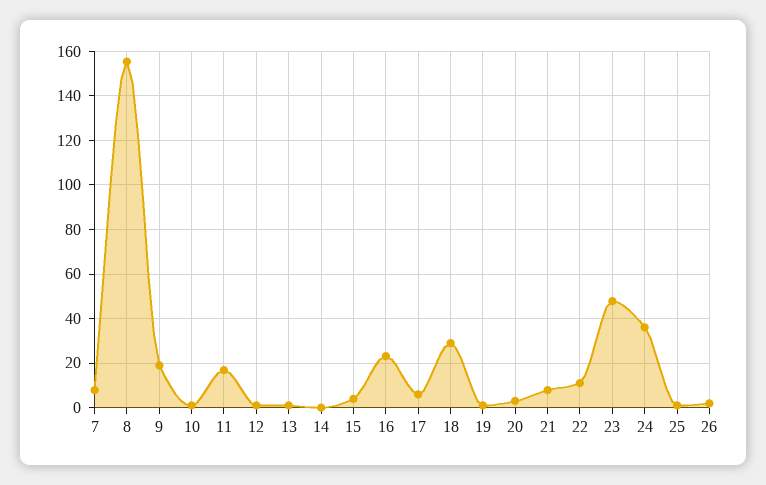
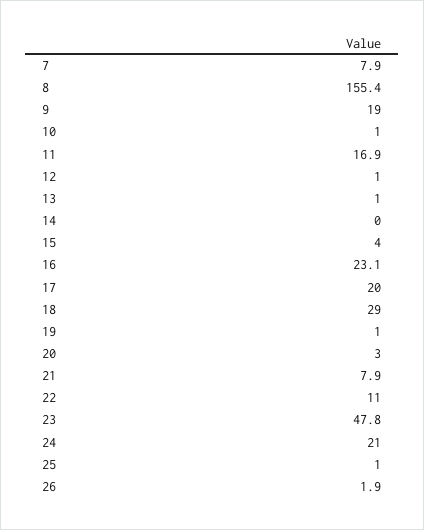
  {
    "7": 7.9,
    "8": 155.4,
    "9": 19,
    "10": 1,
    "11": 16.9,
    "12": 1,
    "13": 1,
    "14": 0,
    "15": 4,
    "16": 23.1,
-   "17": 5,
+   "17": 20,
    "18": 29,
    "19": 1,
    "20": 3,
    "21": 7.9,
    "22": 11,
    "23": 47.8,
-   "24": 35,
+   "24": 21,
    "25": 1,
    "26": 1.9
  }

